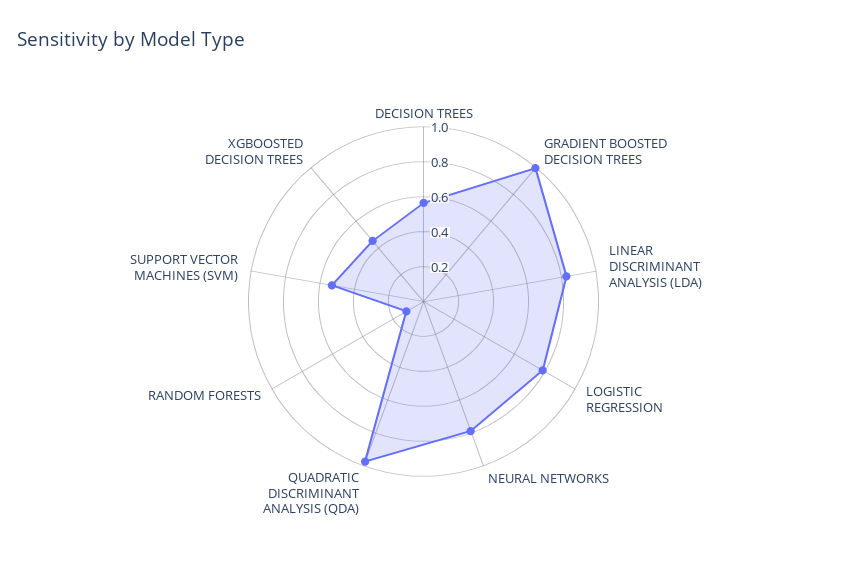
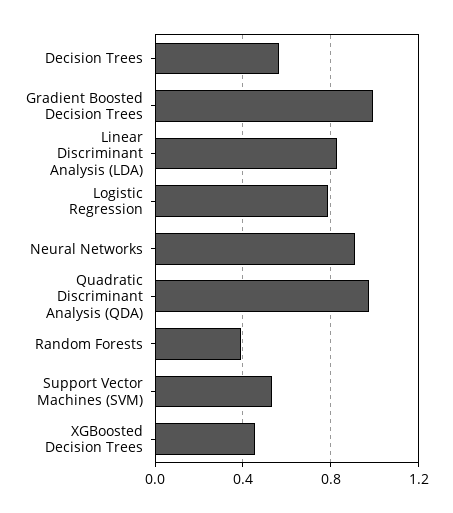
  {
    "DECISION TREES": 0.55,
    "GRADIENT BOOSTED DECISION TREES": 1,
    "LINEAR DISCRIMINANT ANALYSIS (LDA)": 0.85,
    "LOGISTIC REGRESSION": 0.8,
-   "NEURAL NETWORKS": 0.8,
+   "NEURAL NETWORKS": 0.9,
    "QUADRATIC DISCRIMINANT ANALYSIS (QDA)": 0.95,
-   "RANDOM FORESTS": 0.1,
+   "RANDOM FORESTS": 0.4,
    "SUPPORT VECTOR MACHINES (SVM)": 0.55,
    "XGBOOSTED DECISION TREES": 0.45
  }

